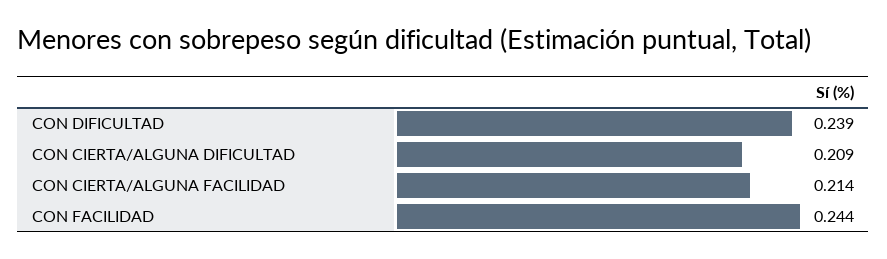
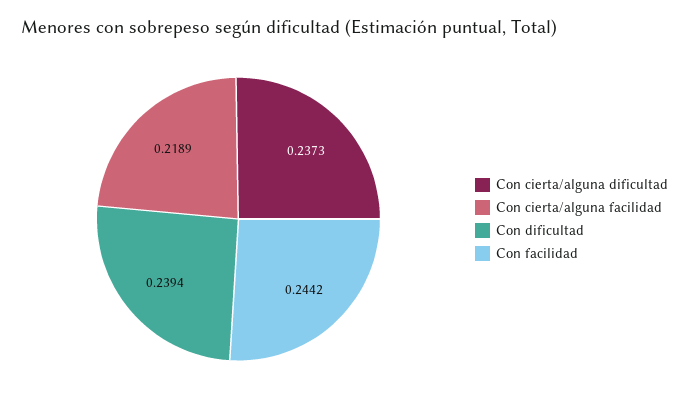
  {
    "CON DIFICULTAD": 0.2394,
-   "CON CIERTA/ALGUNA DIFICULTAD": 0.209,
+   "CON CIERTA/ALGUNA DIFICULTAD": 0.2373,
-   "CON CIERTA/ALGUNA FACILIDAD": 0.214,
+   "CON CIERTA/ALGUNA FACILIDAD": 0.2189,
    "CON FACILIDAD": 0.2442
  }

